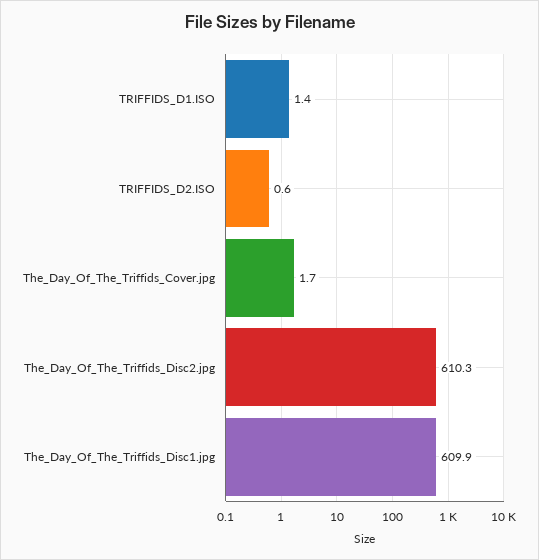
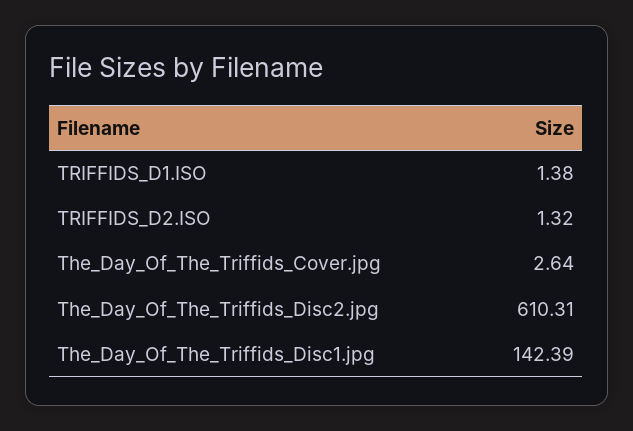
  {
    "TRIFFIDS_D1.ISO": 1.38,
-   "TRIFFIDS_D2.ISO": 0.6,
+   "TRIFFIDS_D2.ISO": 1.32,
-   "The_Day_Of_The_Triffids_Cover.jpg": 1.7,
+   "The_Day_Of_The_Triffids_Cover.jpg": 2.64,
    "The_Day_Of_The_Triffids_Disc2.jpg": 610.31,
-   "The_Day_Of_The_Triffids_Disc1.jpg": 609.9
+   "The_Day_Of_The_Triffids_Disc1.jpg": 142.39
  }

